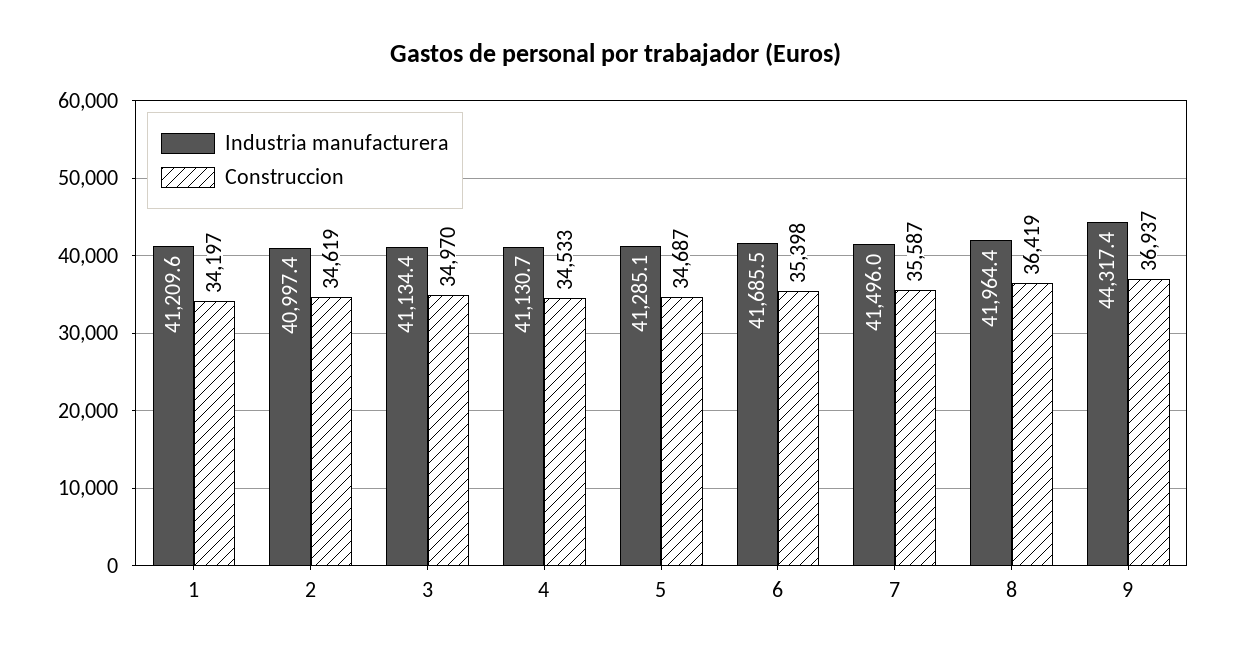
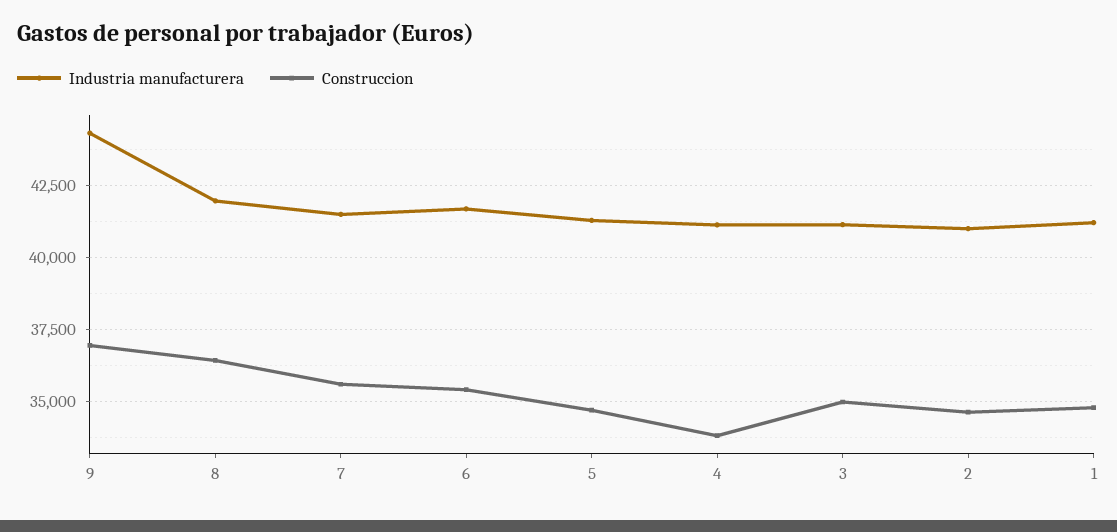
  {
    "Industria manufacturera": {
      "1": 41209.6,
      "2": 40997.4,
      "3": 41134.4,
      "4": 41130.7,
      "5": 41285.1,
      "6": 41685.5,
      "7": 41496,
      "8": 41964.4,
      "9": 44317.4
    },
    "Construccion": {
-     "1": 34197,
+     "1": 34750,
      "2": 34619,
      "3": 34970,
-     "4": 34533,
+     "4": 33750,
      "5": 34687,
      "6": 35398,
      "7": 35587,
      "8": 36419,
      "9": 36937
    }
  }

